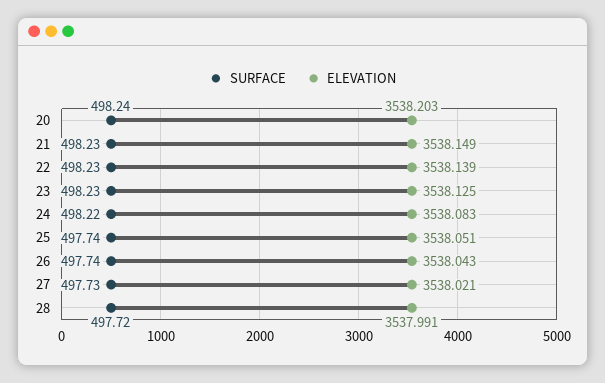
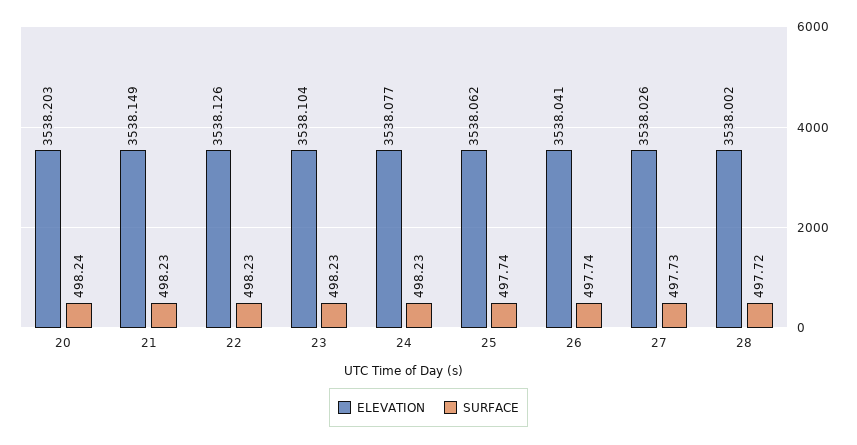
  {
    "SURFACE": {
      "20": 498.24,
      "21": 498.23,
      "22": 498.23,
      "23": 498.23,
-     "24": 498.22,
+     "24": 498.23,
      "25": 497.74,
      "26": 497.74,
      "27": 497.73,
      "28": 497.72
    },
    "ELEVATION": {
      "20": 3538.203,
      "21": 3538.149,
-     "22": 3538.139,
+     "22": 3538.126,
-     "23": 3538.125,
+     "23": 3538.104,
-     "24": 3538.083,
+     "24": 3538.077,
-     "25": 3538.051,
+     "25": 3538.062,
-     "26": 3538.043,
+     "26": 3538.041,
-     "27": 3538.021,
+     "27": 3538.026,
-     "28": 3537.991
+     "28": 3538.002
    }
  }

